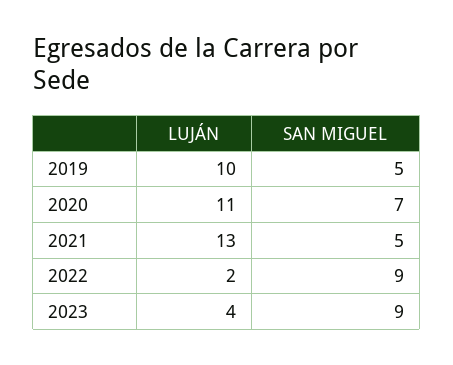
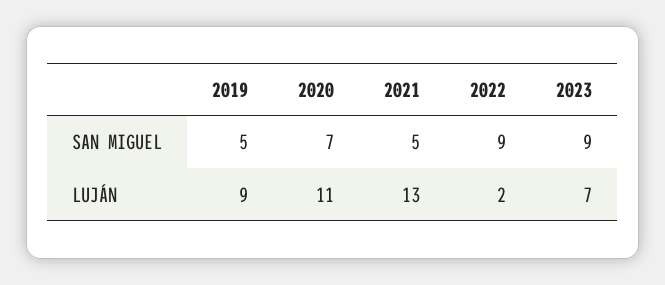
  {
    "LUJÁN": {
-     "2019": 10,
+     "2019": 9,
      "2020": 11,
      "2021": 13,
      "2022": 2,
-     "2023": 4
+     "2023": 7
    },
    "SAN MIGUEL": {
      "2019": 5,
      "2020": 7,
      "2021": 5,
      "2022": 9,
      "2023": 9
    }
  }

